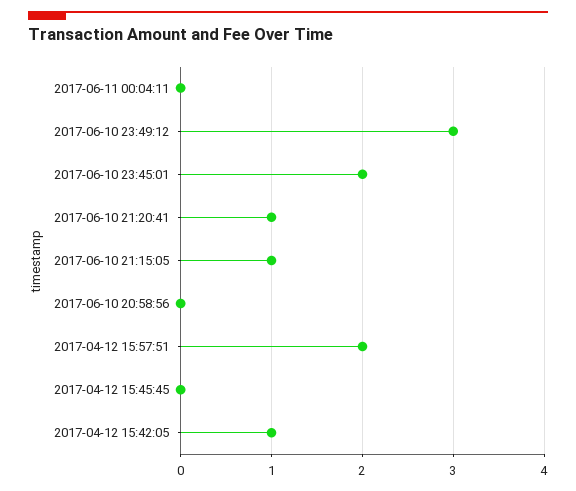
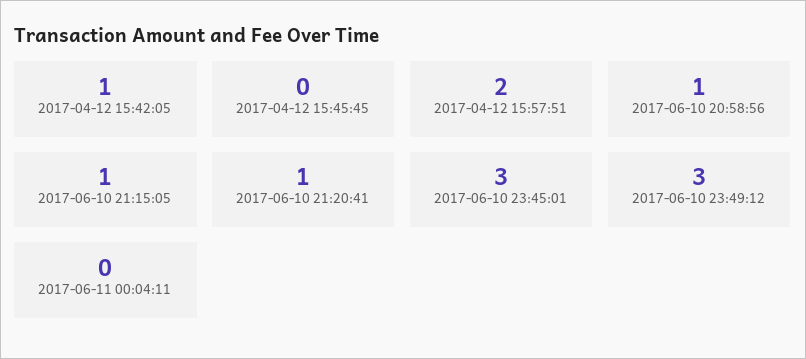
  {
    "2017-06-11 00:04:11": 0,
    "2017-06-10 23:49:12": 3,
-   "2017-06-10 23:45:01": 2,
+   "2017-06-10 23:45:01": 3,
    "2017-06-10 21:20:41": 1,
    "2017-06-10 21:15:05": 1,
-   "2017-06-10 20:58:56": 0,
+   "2017-06-10 20:58:56": 1,
    "2017-04-12 15:57:51": 2,
    "2017-04-12 15:45:45": 0,
    "2017-04-12 15:42:05": 1
  }

